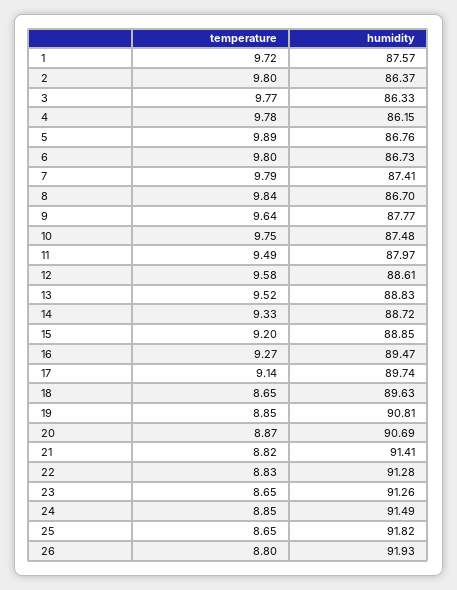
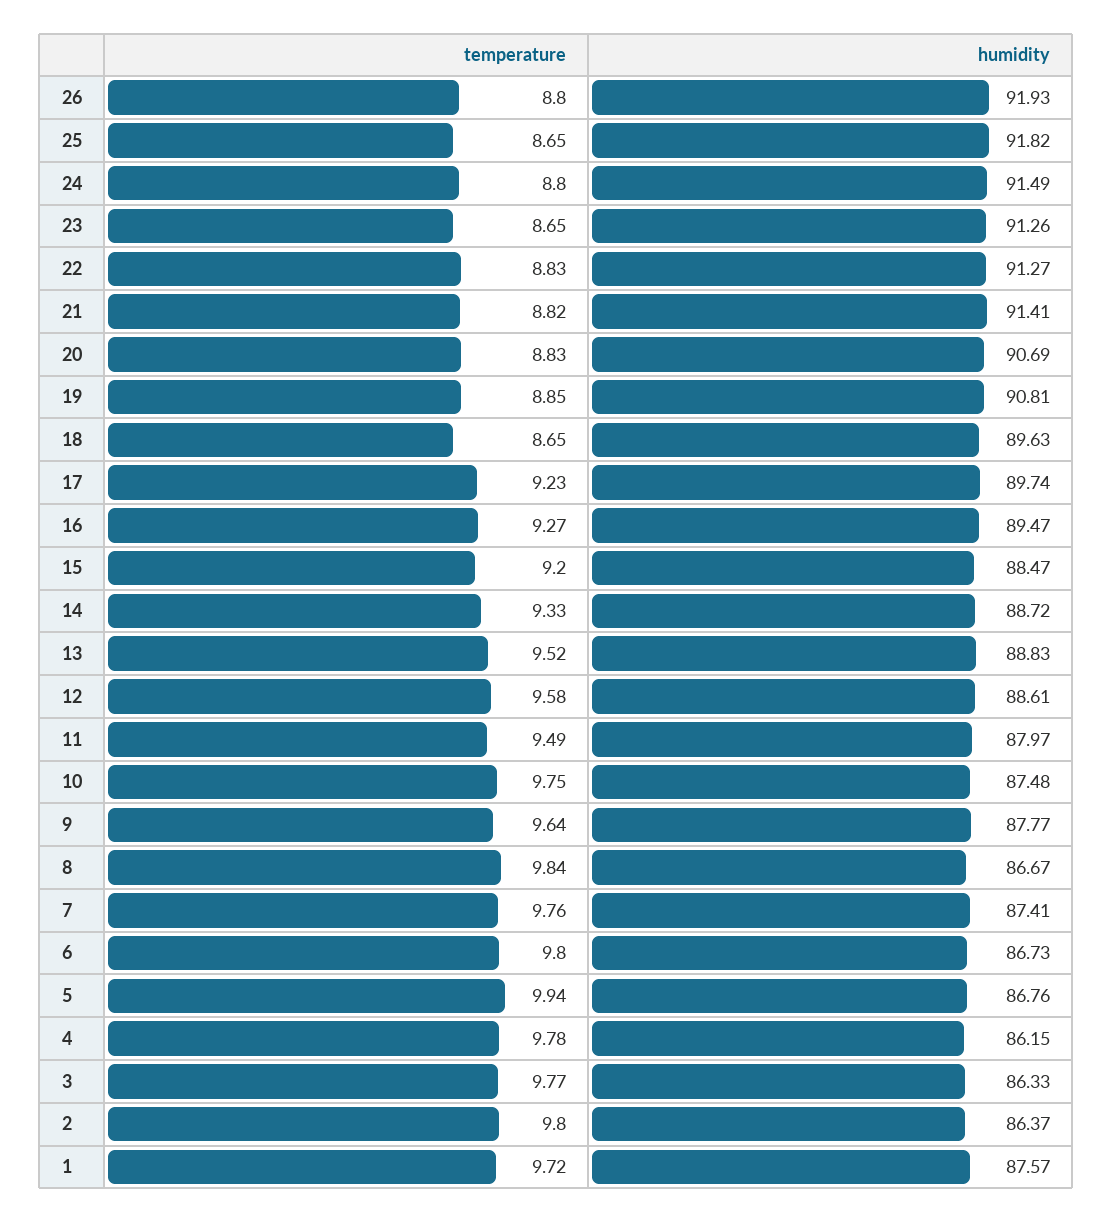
  {
    "temperature": {
      "1": 9.72,
      "2": 9.8,
      "3": 9.77,
      "4": 9.78,
-     "5": 9.89,
+     "5": 9.94,
      "6": 9.8,
-     "7": 9.79,
+     "7": 9.76,
      "8": 9.84,
      "9": 9.64,
      "10": 9.75,
      "11": 9.49,
      "12": 9.58,
      "13": 9.52,
      "14": 9.33,
      "15": 9.2,
      "16": 9.27,
-     "17": 9.14,
+     "17": 9.23,
      "18": 8.65,
      "19": 8.85,
-     "20": 8.87,
+     "20": 8.83,
      "21": 8.82,
      "22": 8.83,
      "23": 8.65,
-     "24": 8.85,
+     "24": 8.8,
      "25": 8.65,
      "26": 8.8
    },
    "humidity": {
      "1": 87.57,
      "2": 86.37,
      "3": 86.33,
      "4": 86.15,
      "5": 86.76,
      "6": 86.73,
      "7": 87.41,
-     "8": 86.7,
+     "8": 86.67,
      "9": 87.77,
      "10": 87.48,
      "11": 87.97,
      "12": 88.61,
      "13": 88.83,
      "14": 88.72,
-     "15": 88.85,
+     "15": 88.47,
      "16": 89.47,
      "17": 89.74,
      "18": 89.63,
      "19": 90.81,
      "20": 90.69,
      "21": 91.41,
-     "22": 91.28,
+     "22": 91.27,
      "23": 91.26,
      "24": 91.49,
      "25": 91.82,
      "26": 91.93
    }
  }

